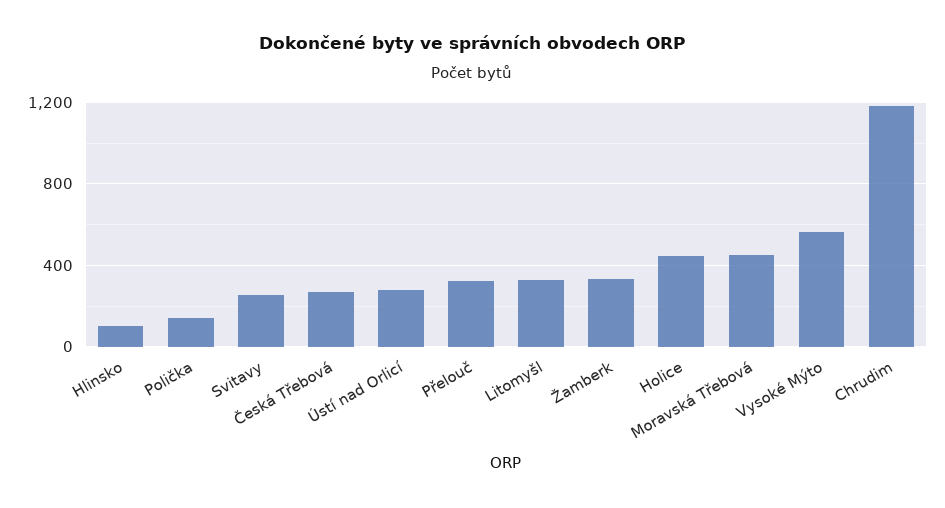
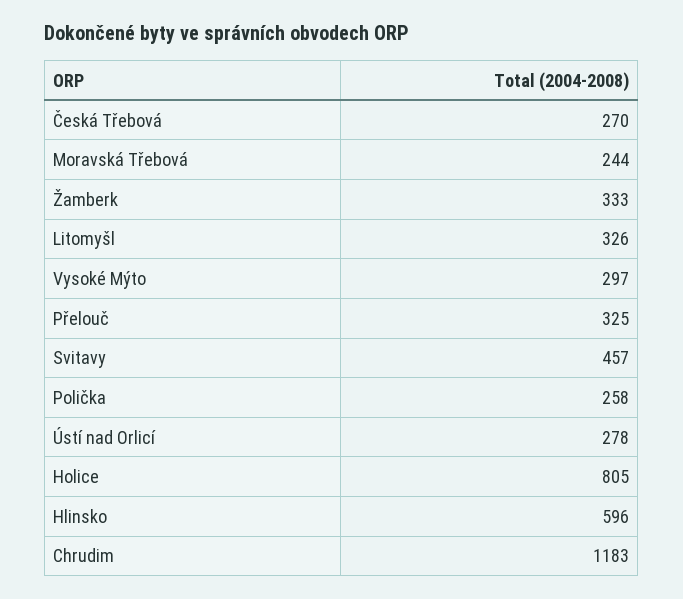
  {
-   "Hlinsko": 100,
+   "Hlinsko": 596,
-   "Polička": 150,
+   "Polička": 258,
-   "Svitavy": 250,
+   "Svitavy": 457,
    "Česká Třebová": 270,
    "Ústí nad Orlicí": 278,
    "Přelouč": 325,
    "Litomyšl": 326,
    "Žamberk": 333,
-   "Holice": 450,
+   "Holice": 805,
-   "Moravská Třebová": 450,
+   "Moravská Třebová": 244,
-   "Vysoké Mýto": 550,
+   "Vysoké Mýto": 297,
    "Chrudim": 1183
  }

